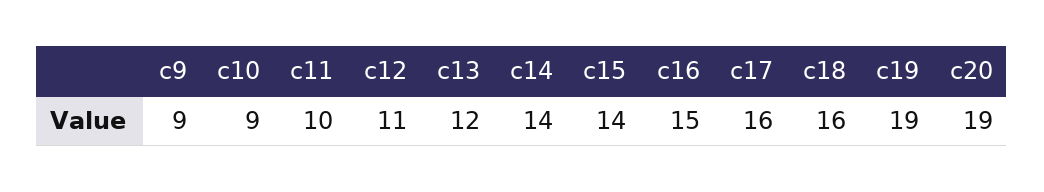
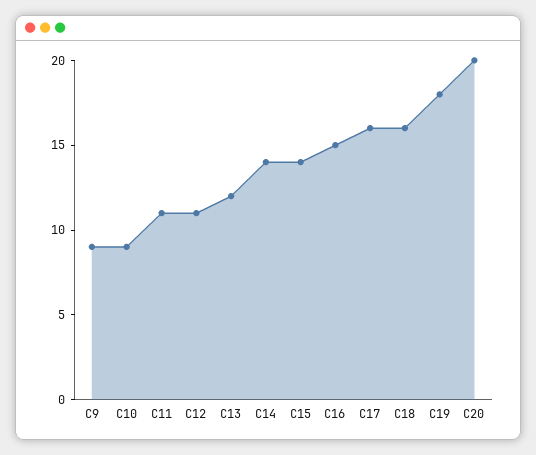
  {
    "c9": 9,
    "c10": 9,
-   "c11": 10,
+   "c11": 11,
    "c12": 11,
    "c13": 12,
    "c14": 14,
    "c15": 14,
    "c16": 15,
    "c17": 16,
    "c18": 16,
-   "c19": 19,
+   "c19": 18,
-   "c20": 19
+   "c20": 20
  }

